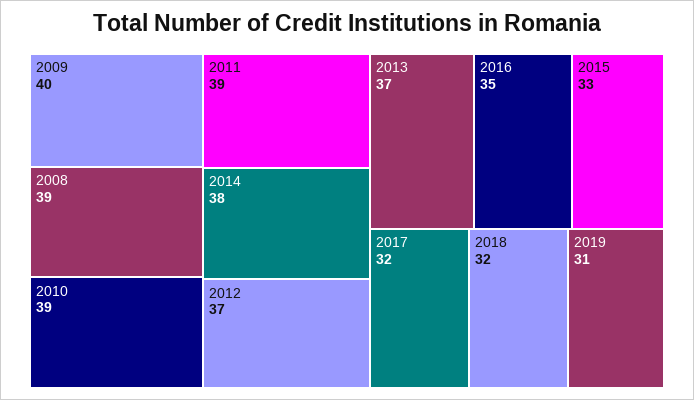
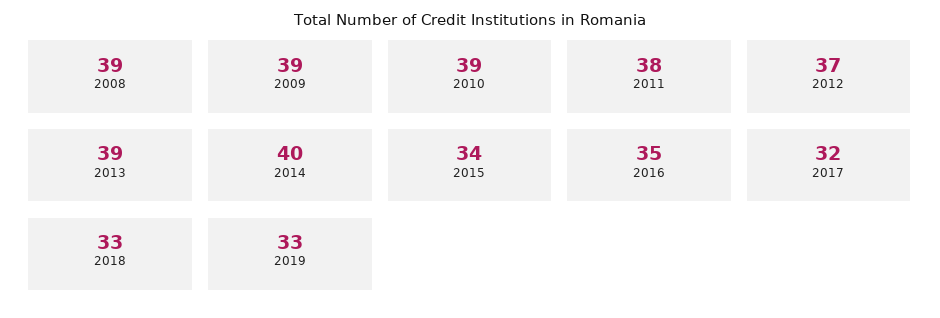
  {
-   "2009": 40,
+   "2009": 39,
    "2008": 39,
    "2010": 39,
-   "2011": 39,
+   "2011": 38,
-   "2014": 38,
+   "2014": 40,
    "2012": 37,
-   "2013": 37,
+   "2013": 39,
    "2016": 35,
-   "2015": 33,
+   "2015": 34,
    "2017": 32,
-   "2018": 32,
+   "2018": 33,
-   "2019": 31
+   "2019": 33
  }

